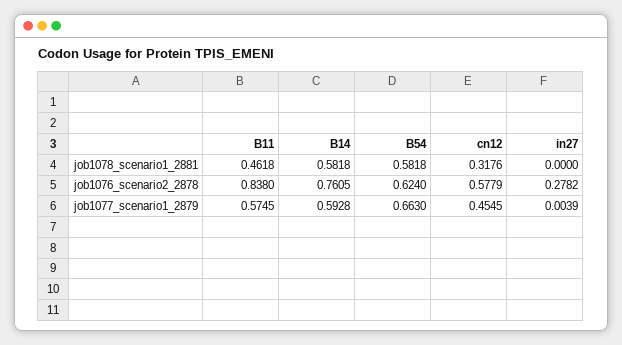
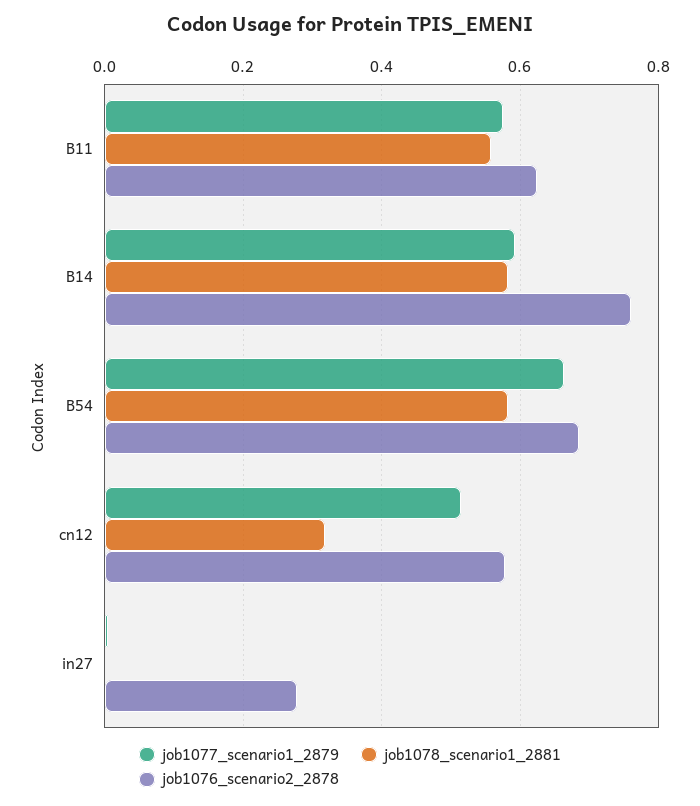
  {
    "job1078_scenario1_2881": {
-     "B11": 0.4618,
+     "B11": 0.56,
      "B14": 0.5818,
      "B54": 0.5818,
      "cn12": 0.3176,
      "in27": 0
    },
    "job1076_scenario2_2878": {
-     "B11": 0.838,
+     "B11": 0.62,
      "B14": 0.7605,
-     "B54": 0.624,
+     "B54": 0.68,
      "cn12": 0.5779,
      "in27": 0.2782
    },
    "job1077_scenario1_2879": {
      "B11": 0.5745,
      "B14": 0.5928,
      "B54": 0.663,
-     "cn12": 0.4545,
+     "cn12": 0.52,
      "in27": 0.0039
    }
  }

